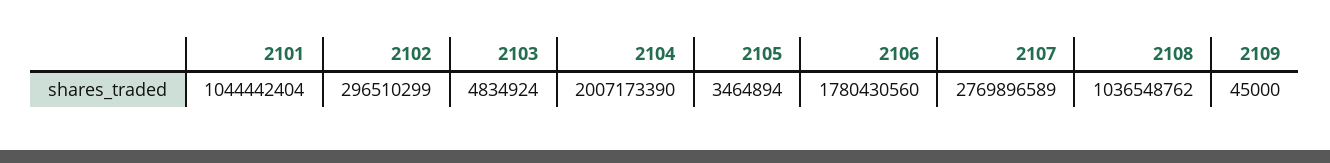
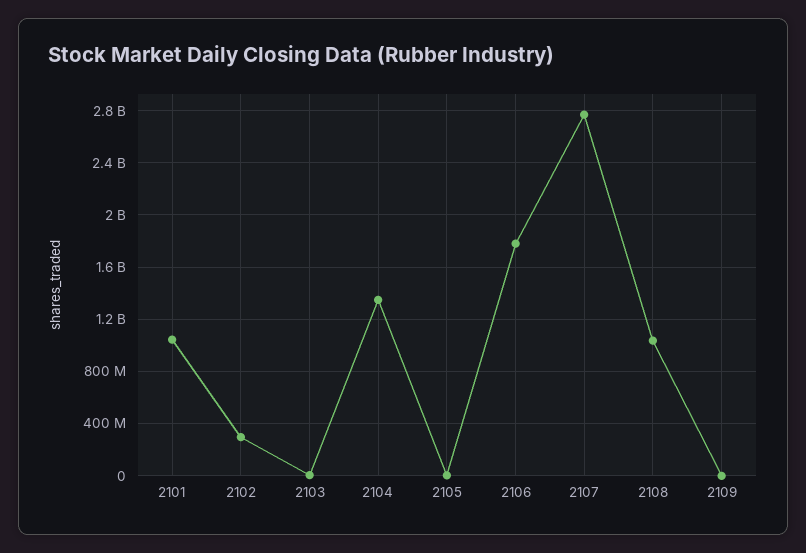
  {
    "2101": 1044442404,
    "2102": 296510299,
    "2103": 4834924,
-   "2104": 2007173390,
+   "2104": 1350000000,
    "2105": 3464894,
    "2106": 1780430560,
    "2107": 2769896589,
    "2108": 1036548762,
    "2109": 45000
  }

